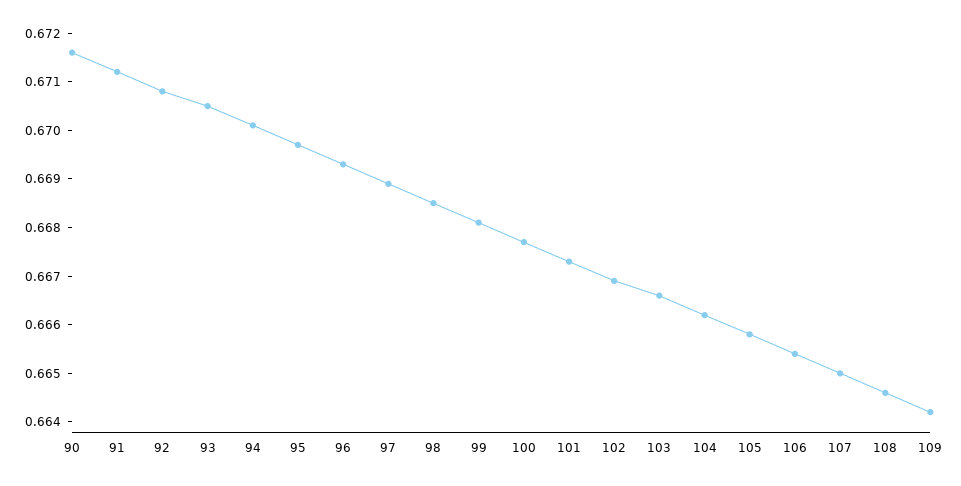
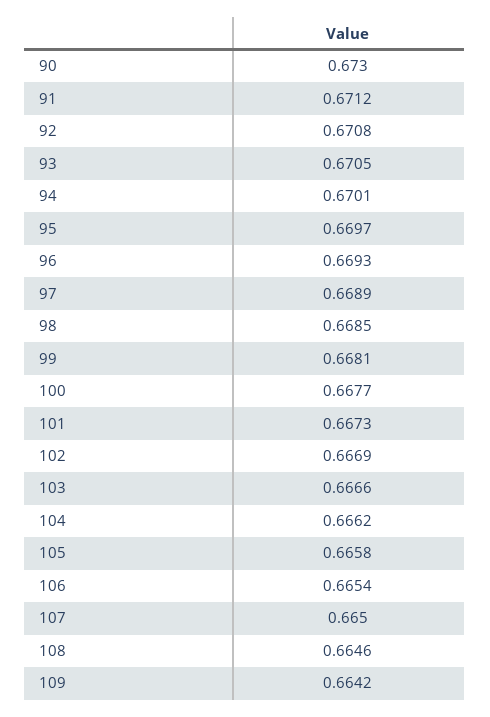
  {
-   "90": 0.6715,
+   "90": 0.673,
    "91": 0.6712,
    "92": 0.6708,
    "93": 0.6705,
    "94": 0.6701,
    "95": 0.6697,
    "96": 0.6693,
    "97": 0.6689,
    "98": 0.6685,
    "99": 0.6681,
    "100": 0.6677,
    "101": 0.6673,
    "102": 0.6669,
    "103": 0.6666,
    "104": 0.6662,
    "105": 0.6658,
    "106": 0.6654,
    "107": 0.665,
    "108": 0.6646,
    "109": 0.6642
  }

